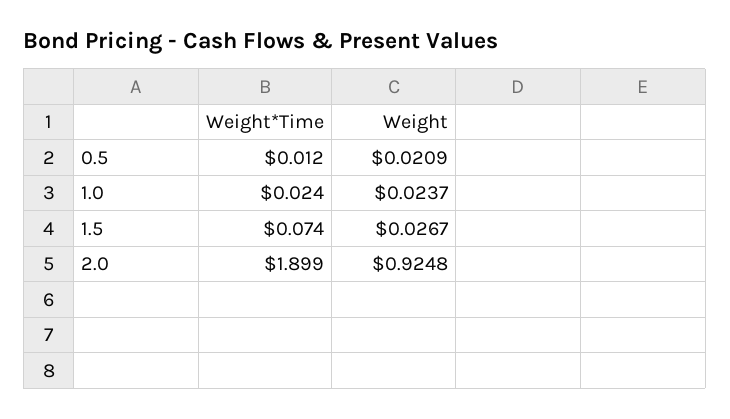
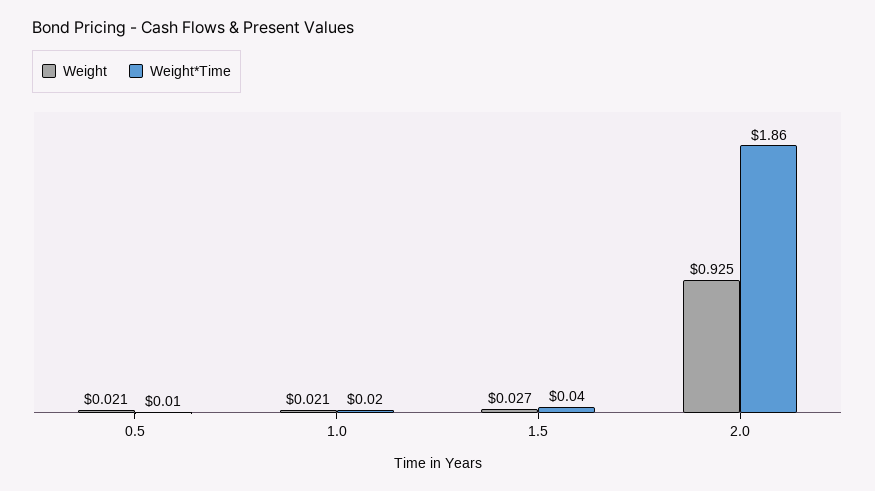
  {
    "Weight*Time": {
      "0.5": 0.012,
      "1.0": 0.024,
-     "1.5": 0.074,
+     "1.5": 0.04,
-     "2.0": 1.899
+     "2.0": 1.86
    },
    "Weight": {
      "0.5": 0.0209,
-     "1.0": 0.0237,
+     "1.0": 0.021,
      "1.5": 0.0267,
      "2.0": 0.9248
    }
  }

